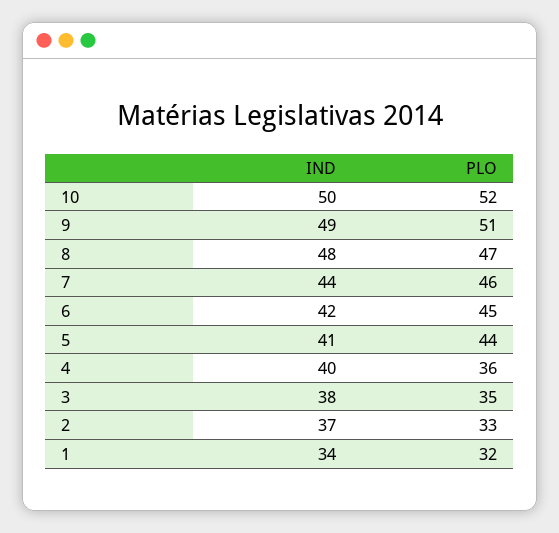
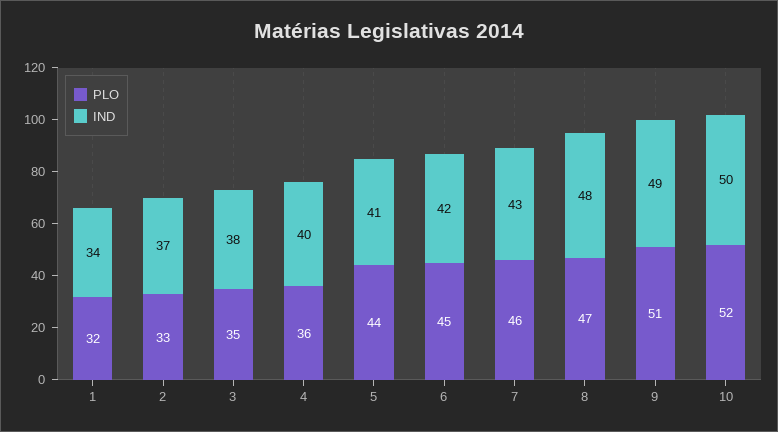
  {
    "IND": {
      "10": 50,
      "9": 49,
      "8": 48,
-     "7": 44,
+     "7": 43,
      "6": 42,
      "5": 41,
      "4": 40,
      "3": 38,
      "2": 37,
      "1": 34
    },
    "PLO": {
      "10": 52,
      "9": 51,
      "8": 47,
      "7": 46,
      "6": 45,
      "5": 44,
      "4": 36,
      "3": 35,
      "2": 33,
      "1": 32
    }
  }

